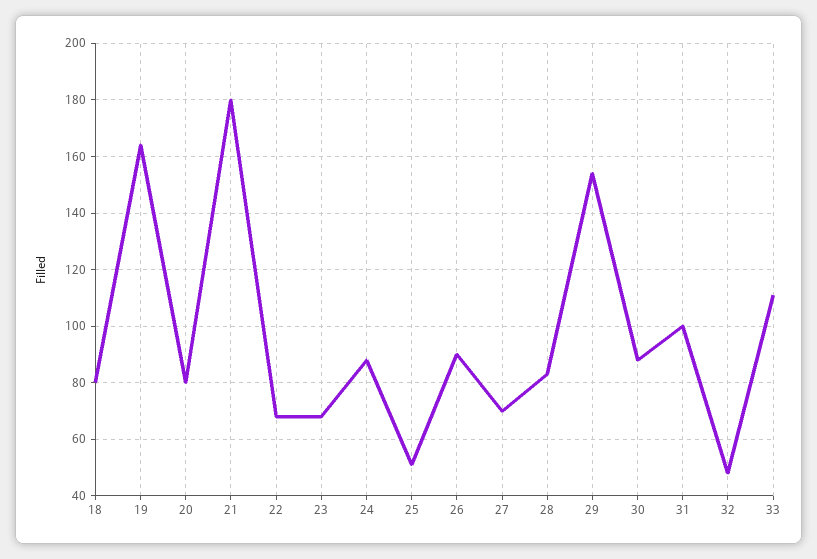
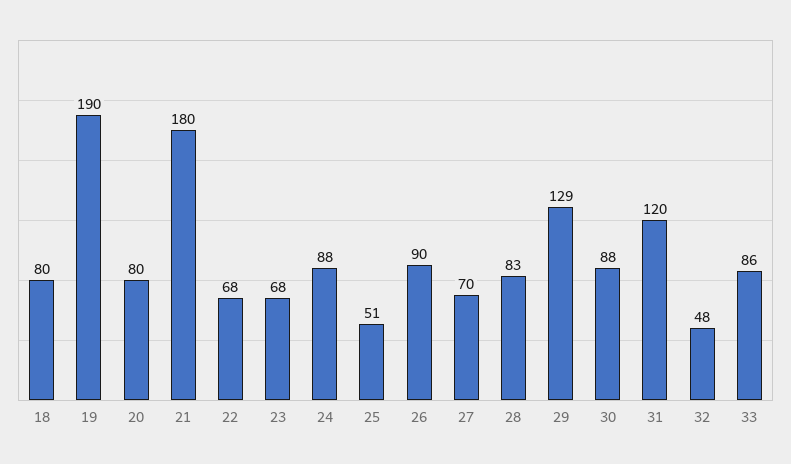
  {
    "18": 80,
-   "19": 165,
+   "19": 190,
    "20": 80,
    "21": 180,
    "22": 68,
    "23": 68,
    "24": 88,
    "25": 51,
    "26": 90,
    "27": 70,
    "28": 83,
-   "29": 155,
+   "29": 129,
    "30": 88,
-   "31": 100,
+   "31": 120,
    "32": 48,
-   "33": 110
+   "33": 86
  }

